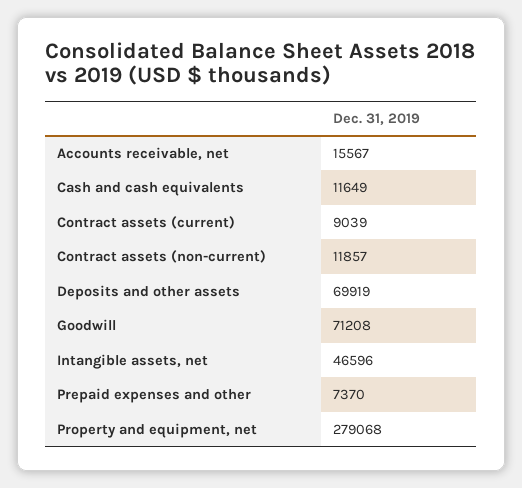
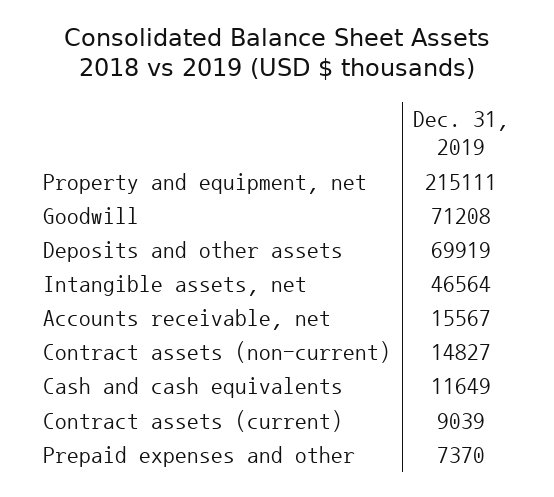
  {
    "Accounts receivable, net": 15567,
    "Cash and cash equivalents": 11649,
    "Contract assets (current)": 9039,
-   "Contract assets (non-current)": 11857,
+   "Contract assets (non-current)": 14827,
    "Deposits and other assets": 69919,
    "Goodwill": 71208,
-   "Intangible assets, net": 46596,
+   "Intangible assets, net": 46564,
    "Prepaid expenses and other": 7370,
-   "Property and equipment, net": 279068
+   "Property and equipment, net": 215111
  }

